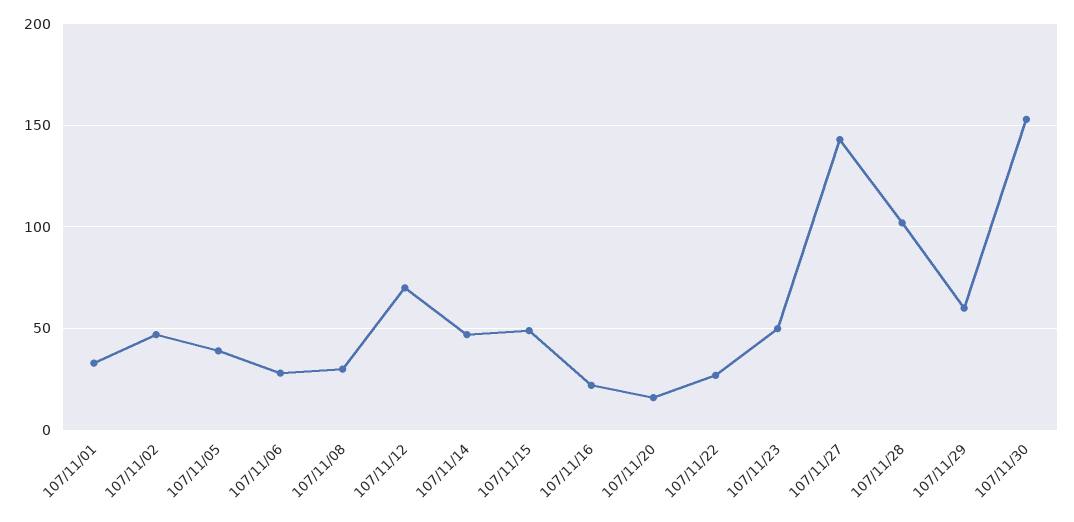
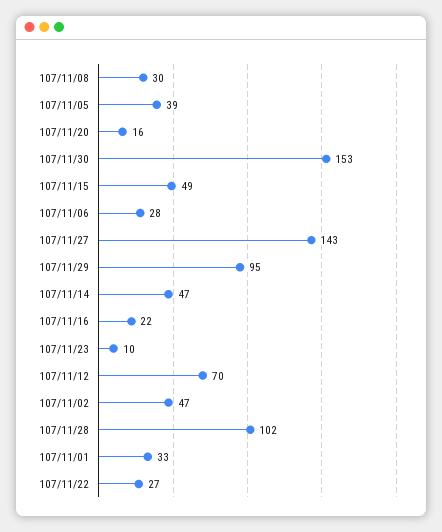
  {
    "107/11/01": 33,
    "107/11/02": 47,
    "107/11/05": 39,
    "107/11/06": 28,
    "107/11/08": 30,
    "107/11/12": 70,
    "107/11/14": 47,
    "107/11/15": 49,
    "107/11/16": 22,
    "107/11/20": 16,
    "107/11/22": 27,
-   "107/11/23": 50,
+   "107/11/23": 10,
    "107/11/27": 143,
    "107/11/28": 102,
-   "107/11/29": 60,
+   "107/11/29": 95,
    "107/11/30": 153
  }

